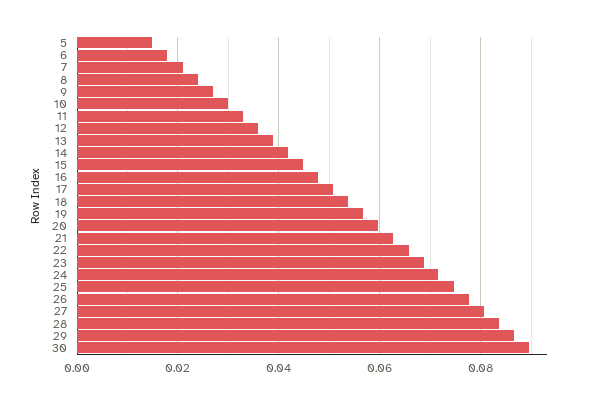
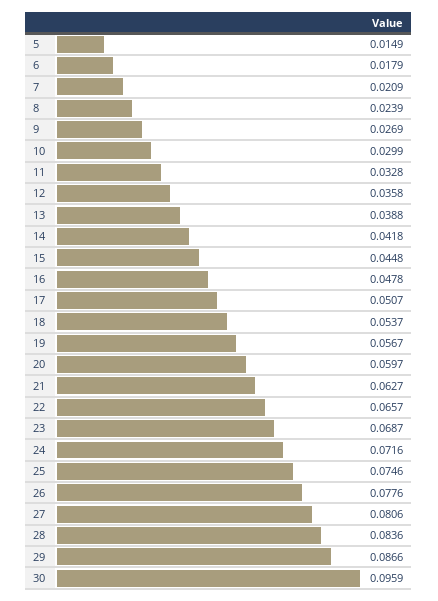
  {
    "5": 0.0149,
    "6": 0.0179,
    "7": 0.0209,
    "8": 0.0239,
    "9": 0.0269,
    "10": 0.0299,
    "11": 0.0328,
    "12": 0.0358,
    "13": 0.0388,
    "14": 0.0418,
    "15": 0.0448,
    "16": 0.0478,
    "17": 0.0507,
    "18": 0.0537,
    "19": 0.0567,
    "20": 0.0597,
    "21": 0.0627,
    "22": 0.0657,
    "23": 0.0687,
    "24": 0.0716,
    "25": 0.0746,
    "26": 0.0776,
    "27": 0.0806,
    "28": 0.0836,
    "29": 0.0866,
-   "30": 0.09
+   "30": 0.0959
  }

